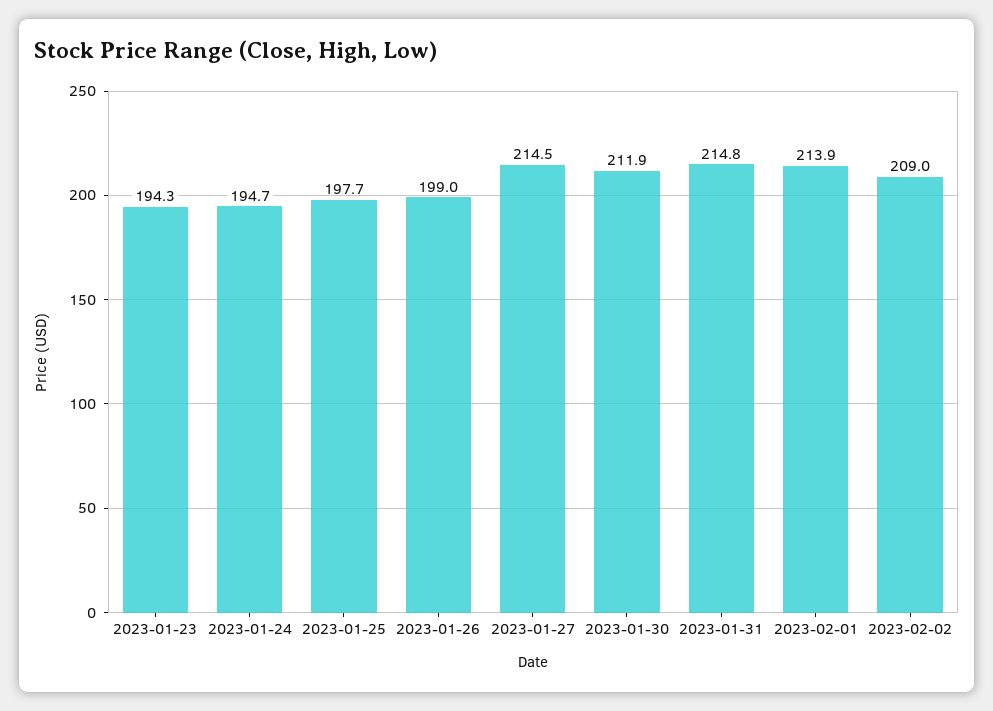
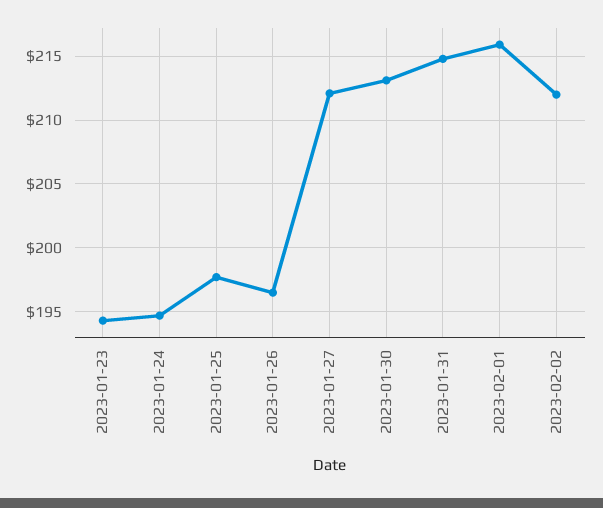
  {
    "2023-01-23": 194.3,
    "2023-01-24": 194.7,
    "2023-01-25": 197.7,
-   "2023-01-26": 199,
+   "2023-01-26": 196.5,
-   "2023-01-27": 214.5,
+   "2023-01-27": 212,
-   "2023-01-30": 211.9,
+   "2023-01-30": 213,
    "2023-01-31": 214.8,
-   "2023-02-01": 213.9,
+   "2023-02-01": 216,
-   "2023-02-02": 209
+   "2023-02-02": 212
  }

